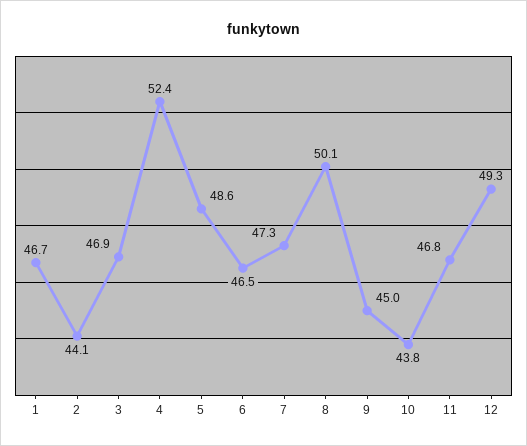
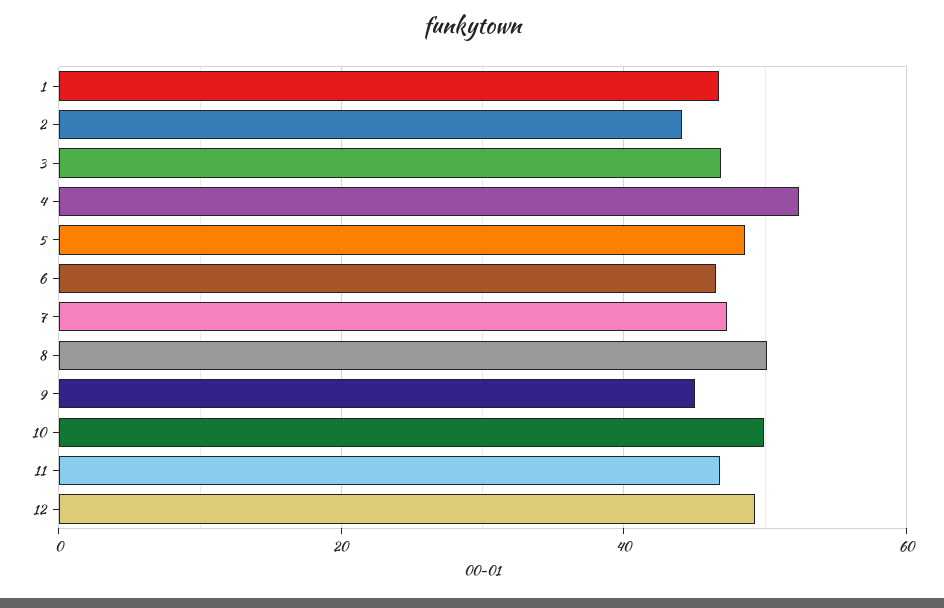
  {
    "1": 46.7,
    "2": 44.1,
    "3": 46.9,
    "4": 52.4,
    "5": 48.6,
    "6": 46.5,
    "7": 47.3,
    "8": 50.1,
    "9": 45,
-   "10": 43.8,
+   "10": 50,
    "11": 46.8,
    "12": 49.3
  }

